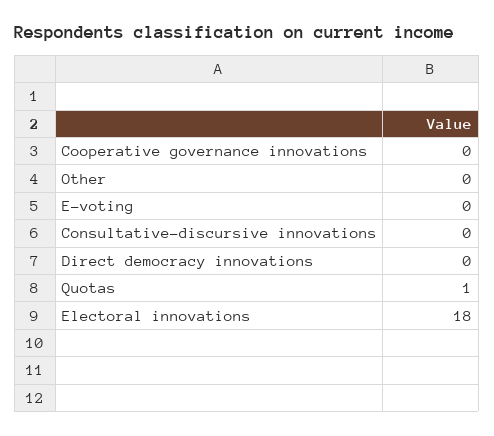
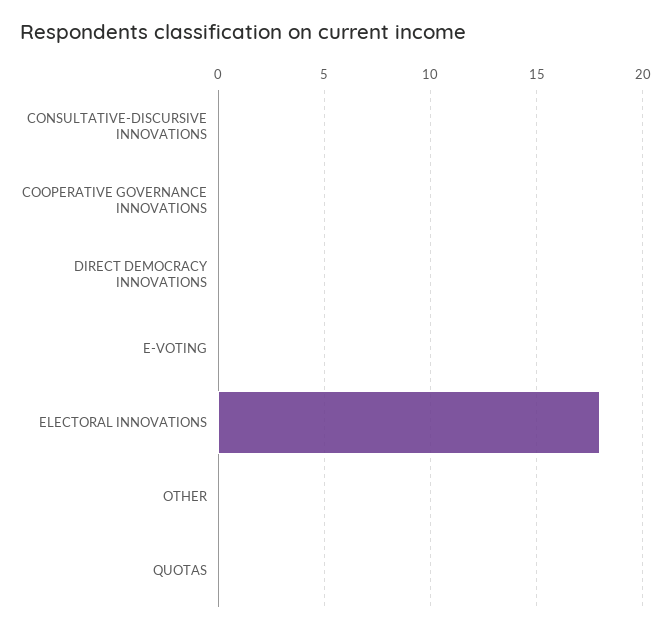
  {
    "Cooperative governance innovations": 0,
    "Other": 0,
    "E-voting": 0,
    "Consultative-discursive innovations": 0,
    "Direct democracy innovations": 0,
-   "Quotas": 1,
+   "Quotas": 0,
    "Electoral innovations": 18
  }

